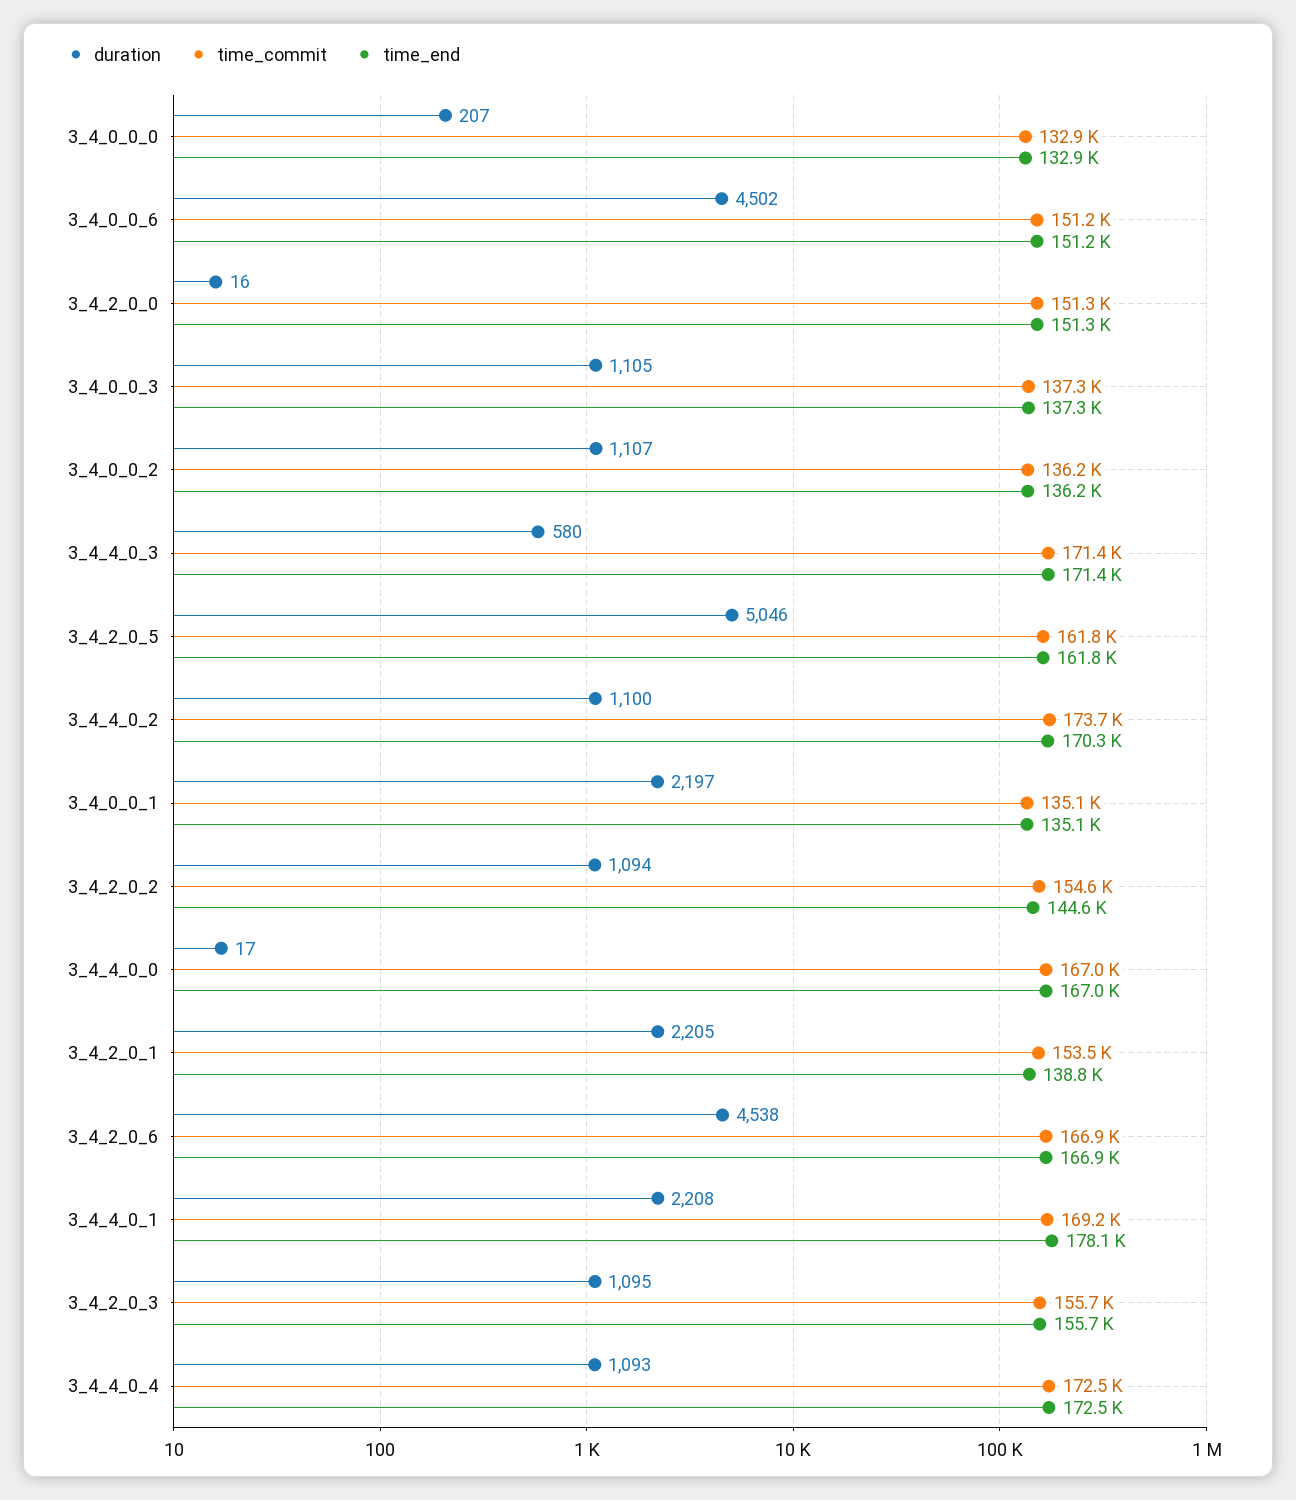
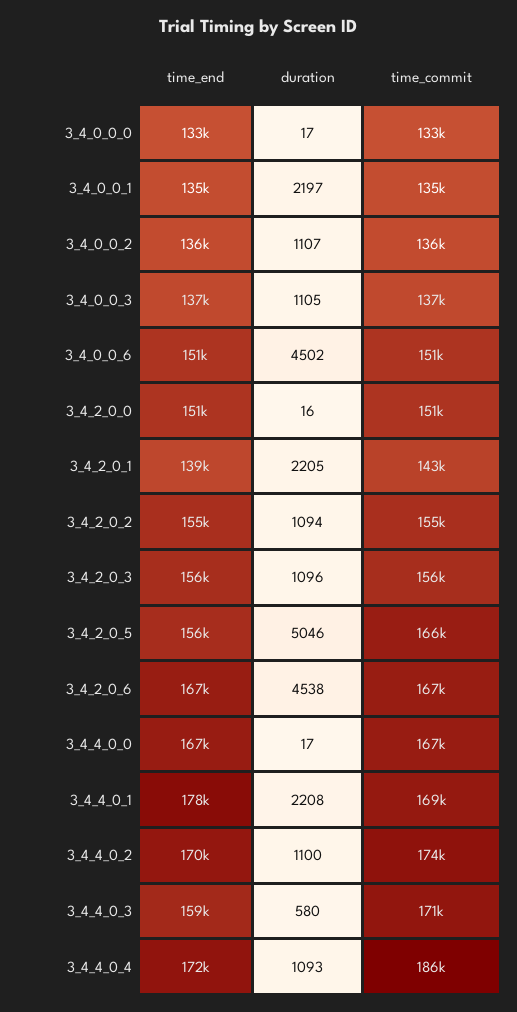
  {
    "duration": {
-     "3_4_0_0_0": 207,
+     "3_4_0_0_0": 17,
      "3_4_0_0_6": 4502,
      "3_4_2_0_0": 16,
      "3_4_0_0_3": 1105,
      "3_4_0_0_2": 1107,
      "3_4_4_0_3": 580,
      "3_4_2_0_5": 5046,
      "3_4_4_0_2": 1100,
      "3_4_0_0_1": 2197,
      "3_4_2_0_2": 1094,
      "3_4_4_0_0": 17,
      "3_4_2_0_1": 2205,
      "3_4_2_0_6": 4538,
      "3_4_4_0_1": 2208,
-     "3_4_2_0_3": 1095,
+     "3_4_2_0_3": 1096,
      "3_4_4_0_4": 1093
    },
    "time_commit": {
      "3_4_0_0_0": 132900,
      "3_4_0_0_6": 151200,
      "3_4_2_0_0": 151300,
      "3_4_0_0_3": 137300,
      "3_4_0_0_2": 136200,
      "3_4_4_0_3": 171400,
-     "3_4_2_0_5": 161800,
+     "3_4_2_0_5": 166000,
      "3_4_4_0_2": 173700,
      "3_4_0_0_1": 135100,
      "3_4_2_0_2": 154600,
      "3_4_4_0_0": 167000,
-     "3_4_2_0_1": 153500,
+     "3_4_2_0_1": 143000,
      "3_4_2_0_6": 166900,
      "3_4_4_0_1": 169200,
      "3_4_2_0_3": 155700,
-     "3_4_4_0_4": 172500
+     "3_4_4_0_4": 186000
    },
    "time_end": {
      "3_4_0_0_0": 132900,
      "3_4_0_0_6": 151200,
      "3_4_2_0_0": 151300,
      "3_4_0_0_3": 137300,
      "3_4_0_0_2": 136200,
-     "3_4_4_0_3": 171400,
+     "3_4_4_0_3": 159000,
-     "3_4_2_0_5": 161800,
+     "3_4_2_0_5": 156000,
      "3_4_4_0_2": 170300,
      "3_4_0_0_1": 135100,
-     "3_4_2_0_2": 144600,
+     "3_4_2_0_2": 155000,
      "3_4_4_0_0": 167000,
      "3_4_2_0_1": 138800,
      "3_4_2_0_6": 166900,
      "3_4_4_0_1": 178100,
      "3_4_2_0_3": 155700,
      "3_4_4_0_4": 172500
    }
  }

